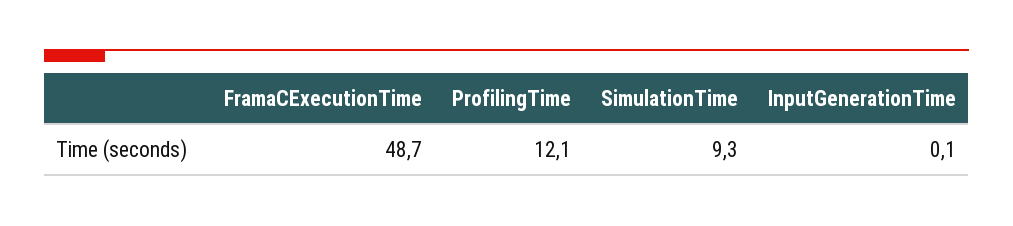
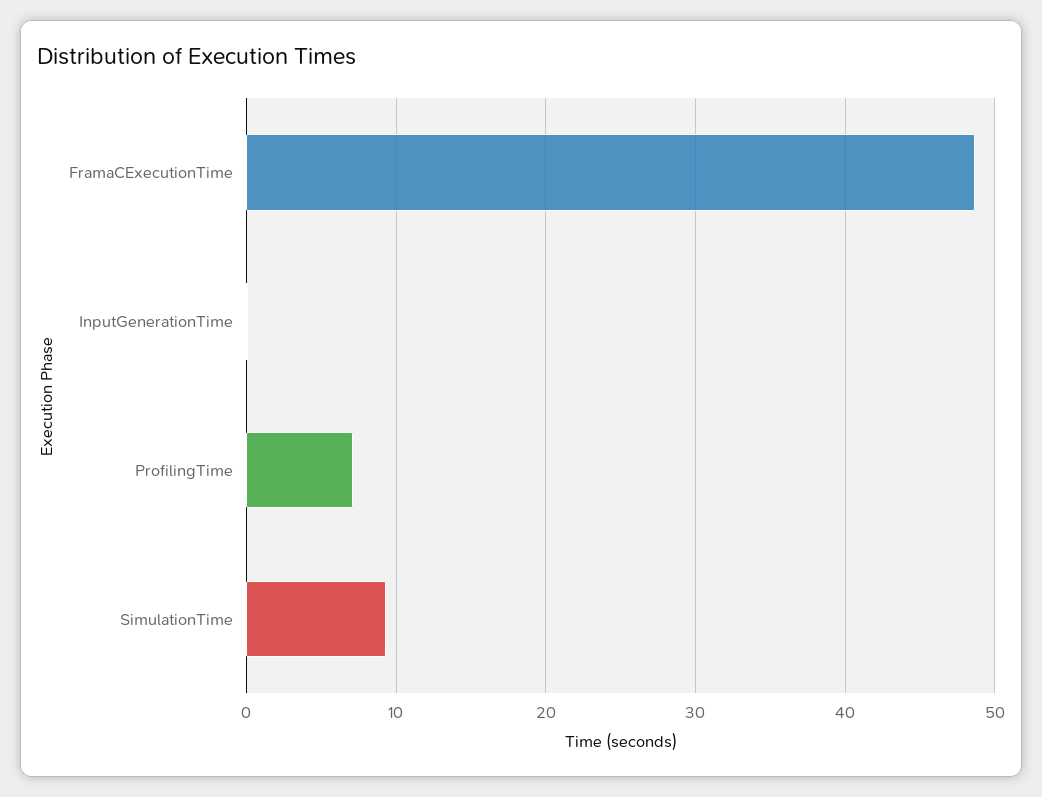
  {
    "FramaCExecutionTime": 48.7,
-   "ProfilingTime": 12.1,
+   "ProfilingTime": 7,
    "SimulationTime": 9.3,
    "InputGenerationTime": 0.1
  }

